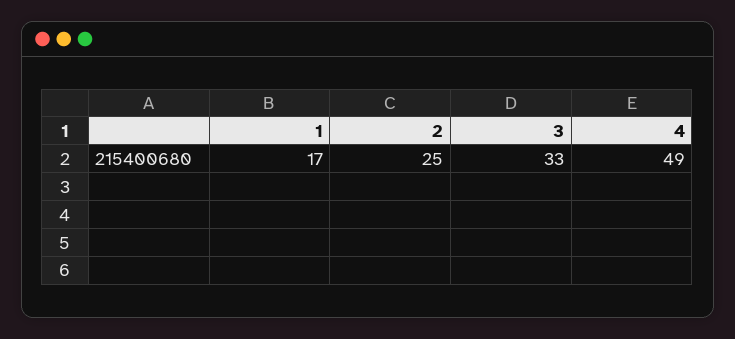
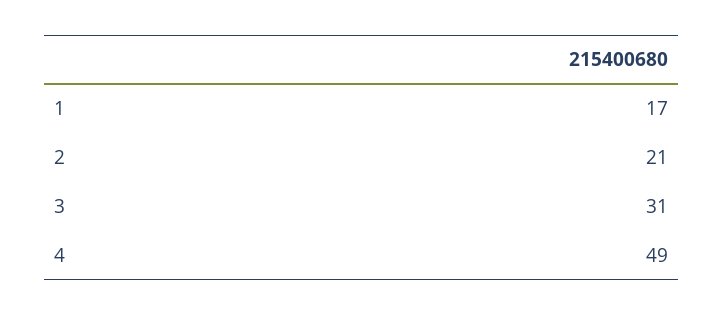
  {
    "1": 17,
-   "2": 25,
+   "2": 21,
-   "3": 33,
+   "3": 31,
    "4": 49
  }

